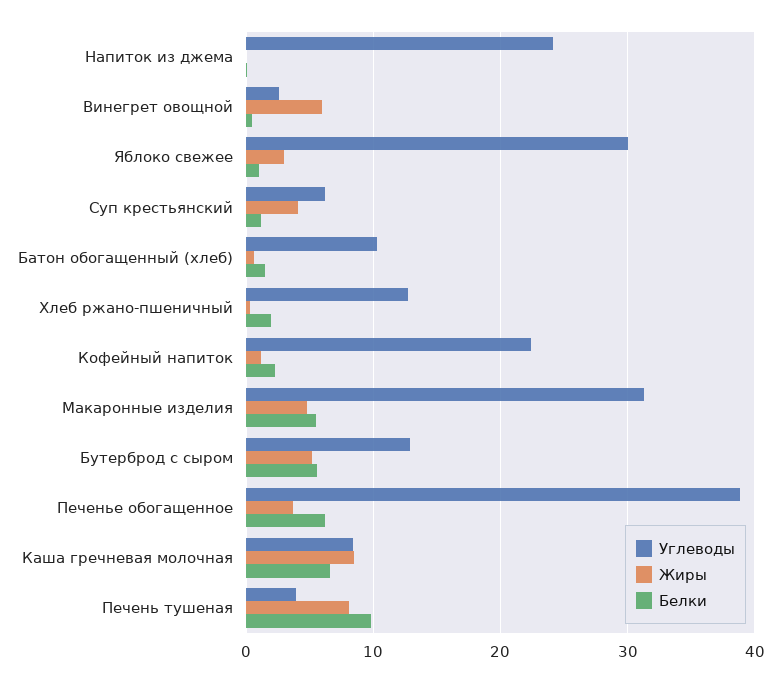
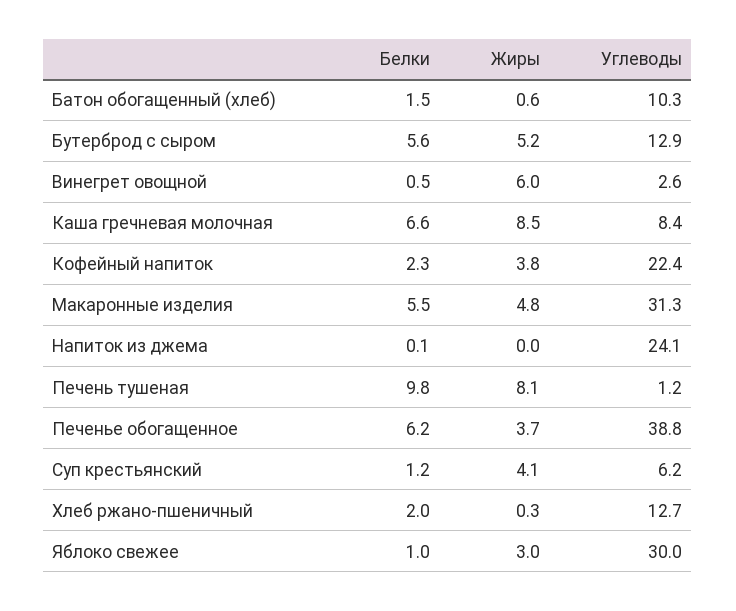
  {
    "Углеводы": {
      "Напиток из джема": 24.1,
      "Винегрет овощной": 2.6,
      "Яблоко свежее": 30,
      "Суп крестьянский": 6.2,
      "Батон обогащенный (хлеб)": 10.3,
      "Хлеб ржано-пшеничный": 12.7,
      "Кофейный напиток": 22.4,
      "Макаронные изделия": 31.3,
      "Бутерброд с сыром": 12.9,
      "Печенье обогащенное": 38.8,
      "Каша гречневая молочная": 8.4,
-     "Печень тушеная": 4
+     "Печень тушеная": 1.2
    },
    "Жиры": {
      "Напиток из джема": 0,
      "Винегрет овощной": 6,
      "Яблоко свежее": 3,
      "Суп крестьянский": 4.1,
      "Батон обогащенный (хлеб)": 0.6,
      "Хлеб ржано-пшеничный": 0.3,
-     "Кофейный напиток": 1,
+     "Кофейный напиток": 3.8,
      "Макаронные изделия": 4.8,
      "Бутерброд с сыром": 5.2,
      "Печенье обогащенное": 3.7,
      "Каша гречневая молочная": 8.5,
      "Печень тушеная": 8.1
    },
    "Белки": {
      "Напиток из джема": 0.1,
      "Винегрет овощной": 0.5,
      "Яблоко свежее": 1,
      "Суп крестьянский": 1.2,
      "Батон обогащенный (хлеб)": 1.5,
      "Хлеб ржано-пшеничный": 2,
      "Кофейный напиток": 2.3,
      "Макаронные изделия": 5.5,
      "Бутерброд с сыром": 5.6,
      "Печенье обогащенное": 6.2,
      "Каша гречневая молочная": 6.6,
      "Печень тушеная": 9.8
    }
  }

